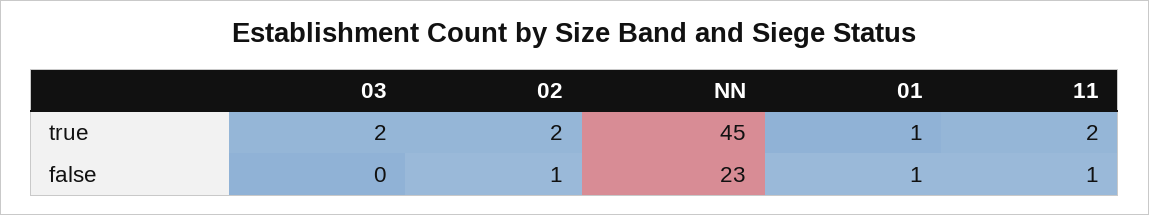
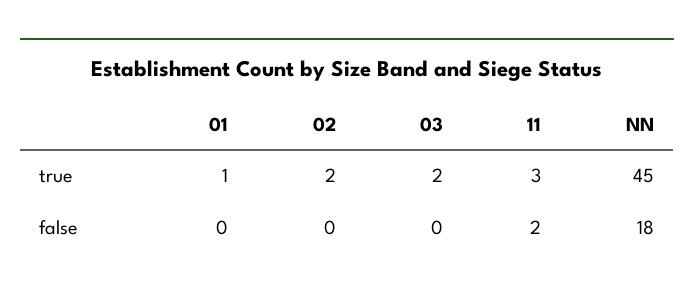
  {
    "03": {
      "true": 2,
      "false": 0
    },
    "02": {
      "true": 2,
-     "false": 1
+     "false": 0
    },
    "NN": {
      "true": 45,
-     "false": 23
+     "false": 18
    },
    "01": {
      "true": 1,
-     "false": 1
+     "false": 0
    },
    "11": {
-     "true": 2,
+     "true": 3,
-     "false": 1
+     "false": 2
    }
  }

